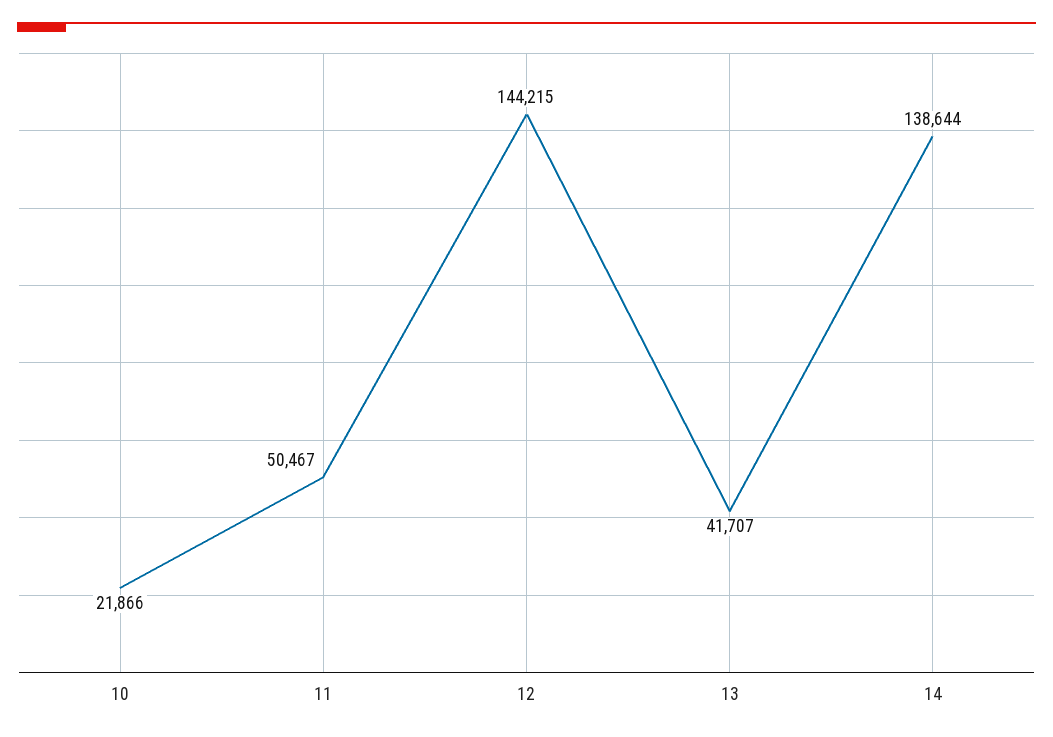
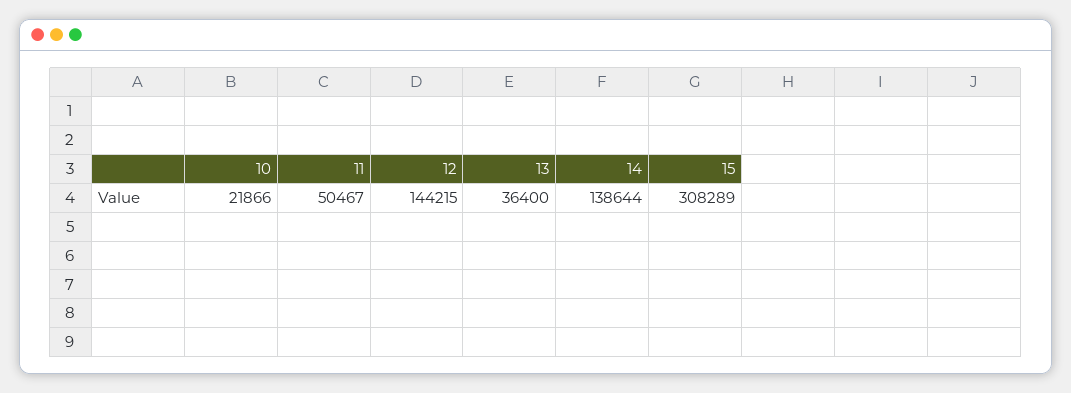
  {
    "10": 21866,
    "11": 50467,
    "12": 144215,
-   "13": 41707,
+   "13": 36400,
-   "14": 138644
+   "14": 138644,
+   "15": 308289
  }

